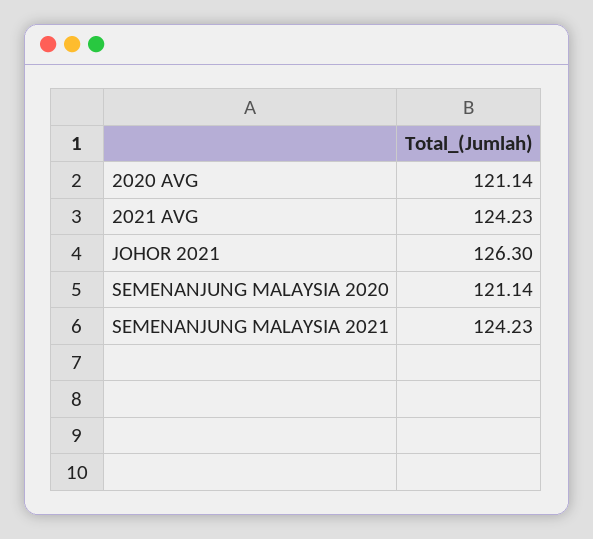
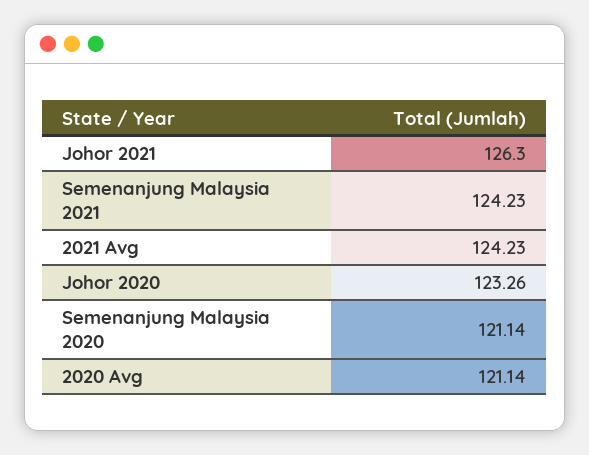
  {
    "2020 AVG": 121.14,
    "2021 AVG": 124.23,
    "JOHOR 2021": 126.3,
    "SEMENANJUNG MALAYSIA 2020": 121.14,
-   "SEMENANJUNG MALAYSIA 2021": 124.23
+   "SEMENANJUNG MALAYSIA 2021": 124.23,
+   "Johor 2020": 123.26
  }

